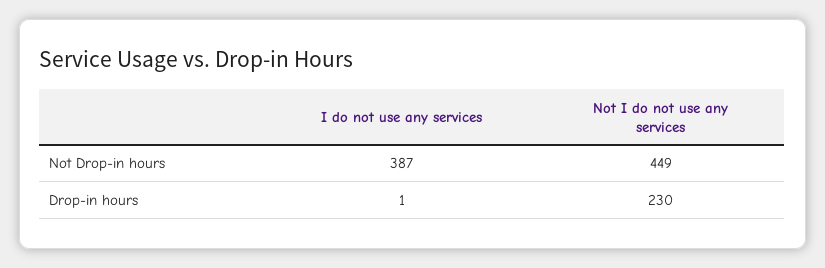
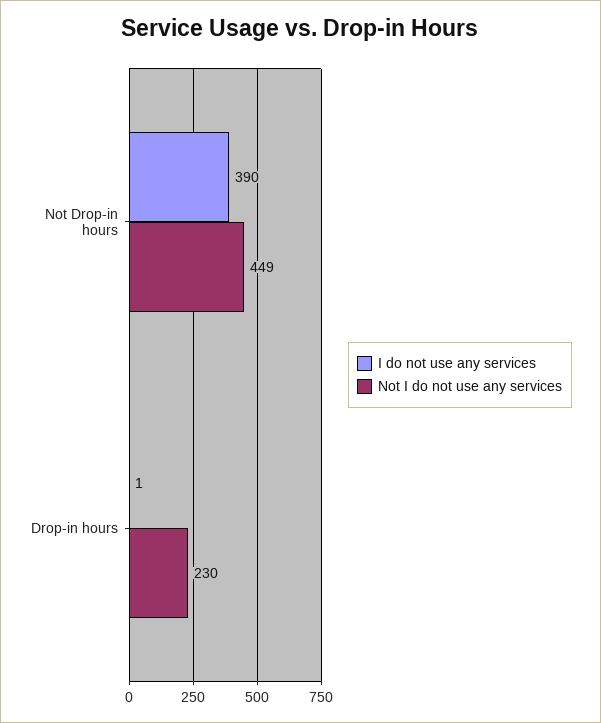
  {
    "I do not use any services": {
-     "Not Drop-in hours": 387,
+     "Not Drop-in hours": 390,
      "Drop-in hours": 1
    },
    "Not I do not use any services": {
      "Not Drop-in hours": 449,
      "Drop-in hours": 230
    }
  }

